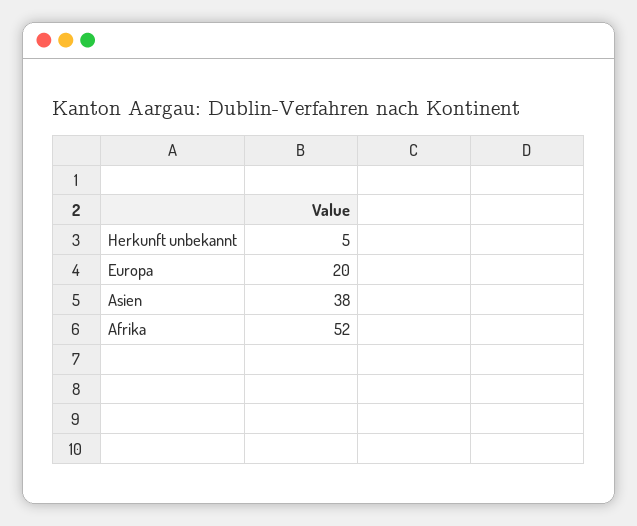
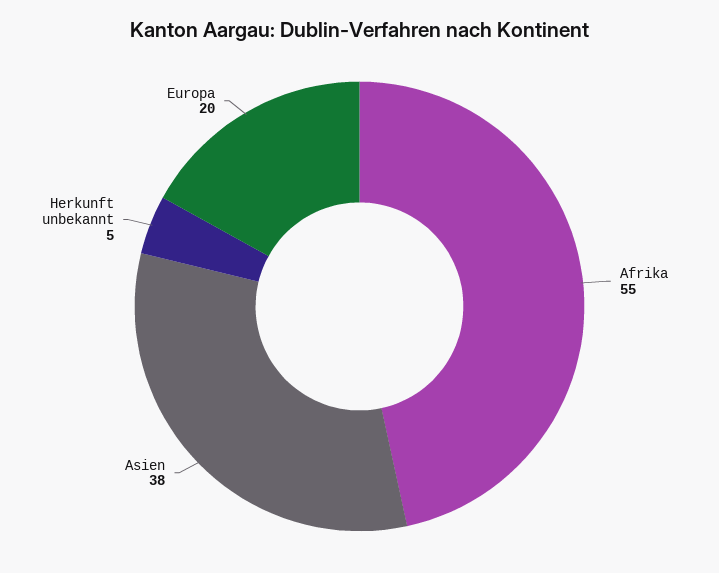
  {
    "Herkunft unbekannt": 5,
    "Europa": 20,
    "Asien": 38,
-   "Afrika": 52
+   "Afrika": 55
  }

